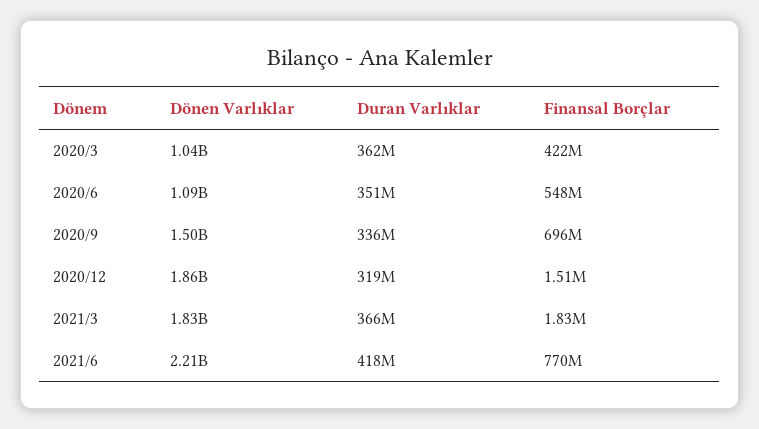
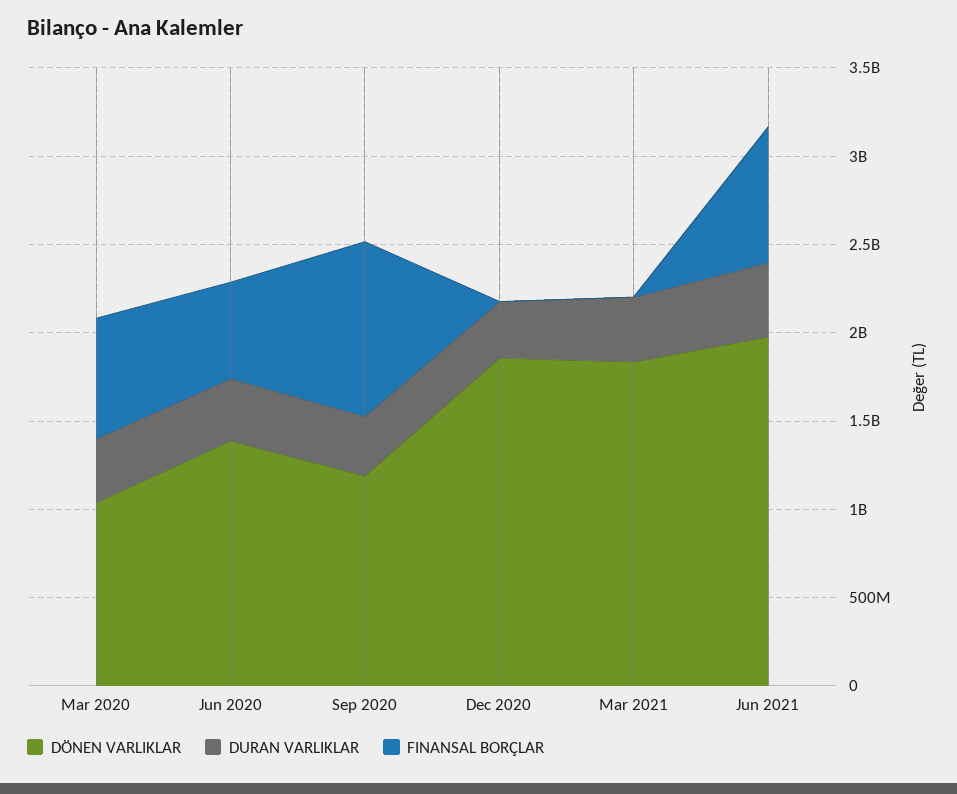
  {
    "Dönen Varlıklar": {
      "2020/3": 1040000000,
-     "2020/6": 1090000000,
+     "2020/6": 1400000000,
-     "2020/9": 1500000000,
+     "2020/9": 1200000000,
      "2020/12": 1860000000,
      "2021/3": 1830000000,
-     "2021/6": 2210000000
+     "2021/6": 2000000000
    },
    "Duran Varlıklar": {
      "2020/3": 362000000,
      "2020/6": 351000000,
      "2020/9": 336000000,
      "2020/12": 319000000,
      "2021/3": 366000000,
      "2021/6": 418000000
    },
    "Finansal Borçlar": {
-     "2020/3": 422000000,
+     "2020/3": 700000000,
      "2020/6": 548000000,
-     "2020/9": 696000000,
+     "2020/9": 1000000000,
      "2020/12": 1510000,
      "2021/3": 1830000,
      "2021/6": 770000000
    }
  }

